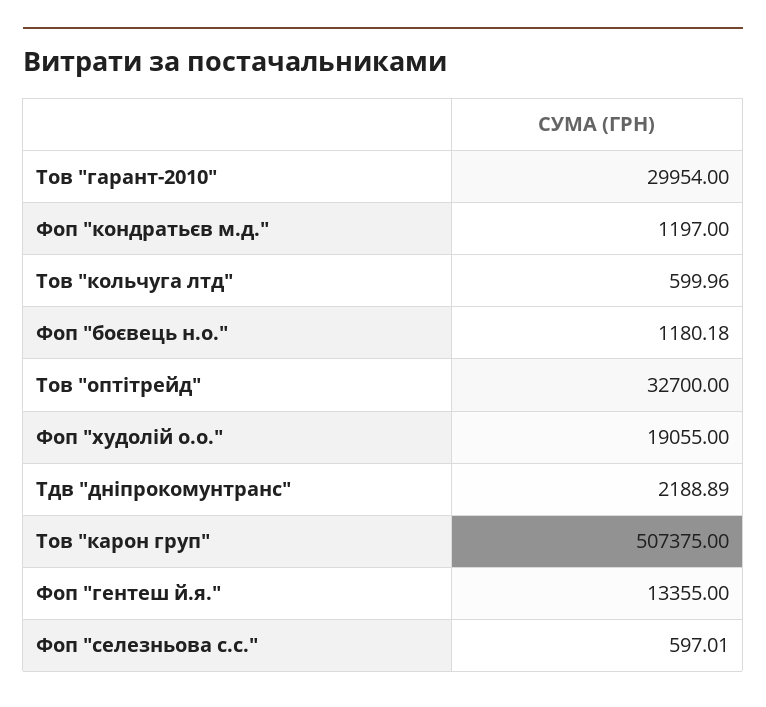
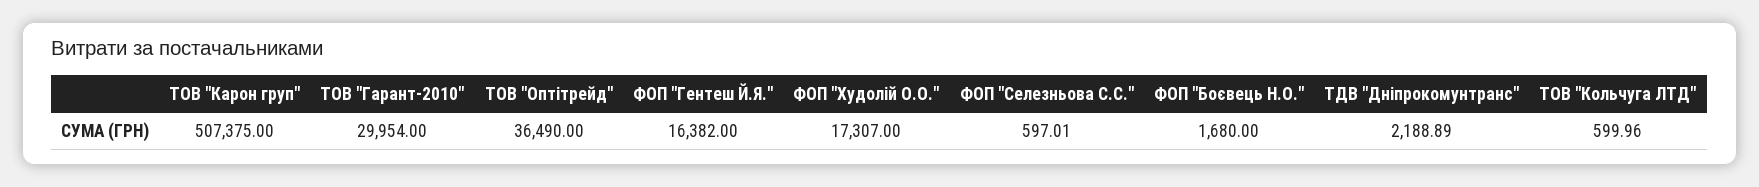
  {
    "Тов \"гарант-2010\"": 29954,
-   "Фоп \"кондратьєв м.д.\"": 1197,
    "Тов \"кольчуга лтд\"": 599.96,
-   "Фоп \"боєвець н.о.\"": 1180.18,
+   "Фоп \"боєвець н.о.\"": 1680,
-   "Тов \"оптітрейд\"": 32700,
+   "Тов \"оптітрейд\"": 36490,
-   "Фоп \"худолій о.о.\"": 19055,
+   "Фоп \"худолій о.о.\"": 17307,
    "Тдв \"дніпрокомунтранс\"": 2188.89,
    "Тов \"карон груп\"": 507375,
-   "Фоп \"гентеш й.я.\"": 13355,
+   "Фоп \"гентеш й.я.\"": 16382,
    "Фоп \"селезньова с.с.\"": 597.01
  }

